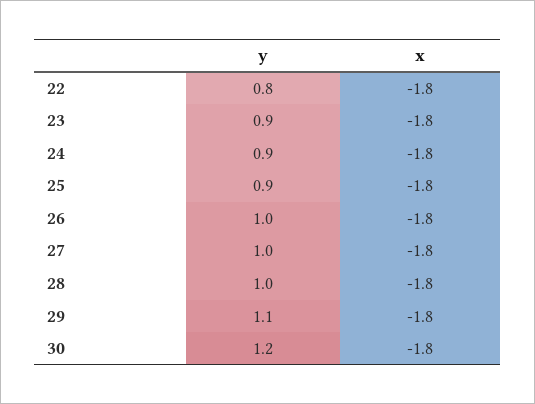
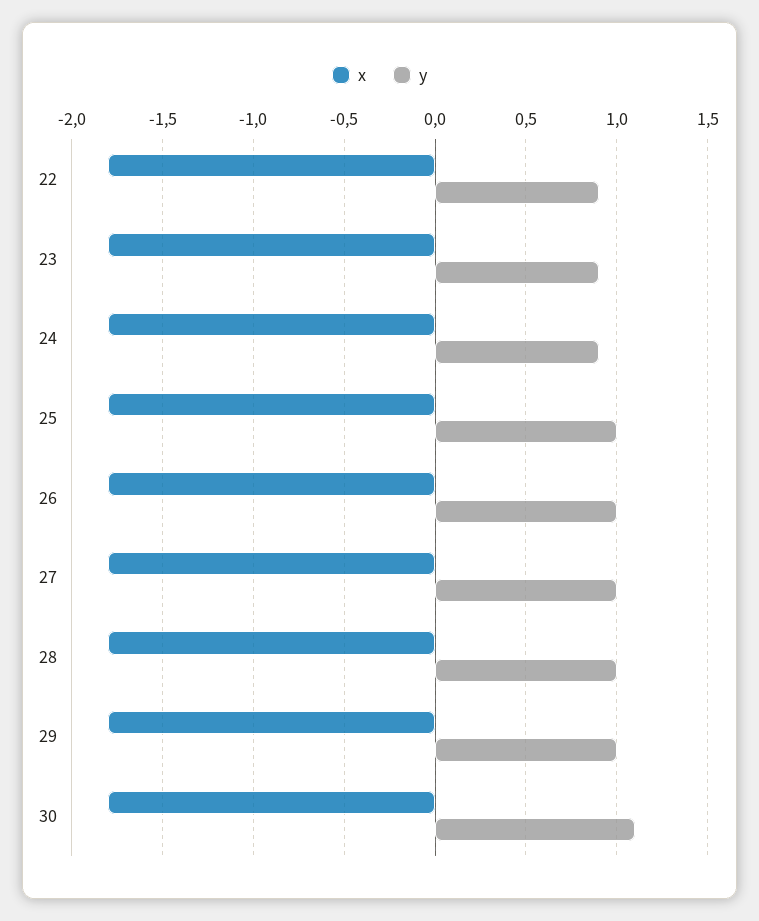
  {
    "y": {
-     "22": 0.8,
+     "22": 0.9,
      "23": 0.9,
      "24": 0.9,
-     "25": 0.9,
+     "25": 1,
      "26": 1,
      "27": 1,
      "28": 1,
-     "29": 1.1,
+     "29": 1,
-     "30": 1.2
+     "30": 1.1
    },
    "x": {
      "22": -1.8,
      "23": -1.8,
      "24": -1.8,
      "25": -1.8,
      "26": -1.8,
      "27": -1.8,
      "28": -1.8,
      "29": -1.8,
      "30": -1.8
    }
  }

